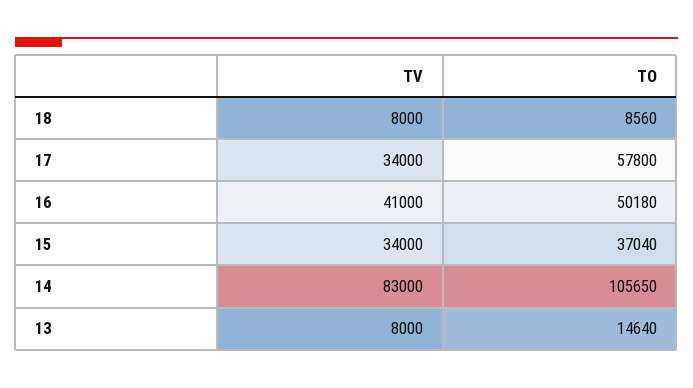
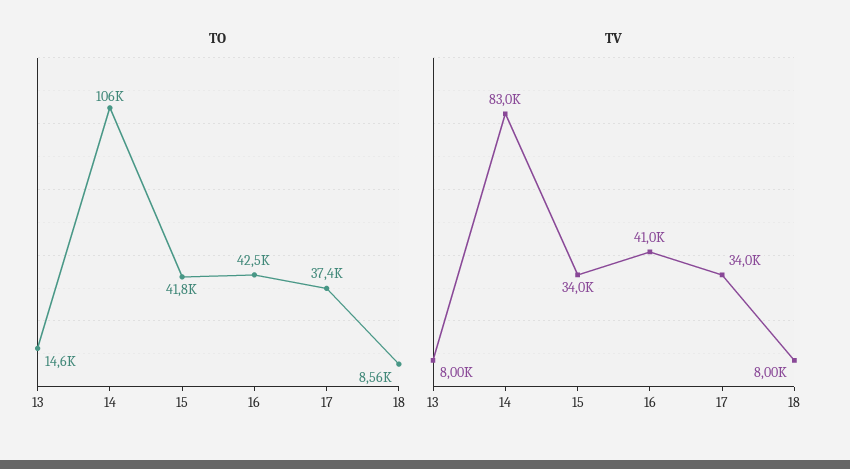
  {
    "TV": {
      "18": 8000,
      "17": 34000,
      "16": 41000,
      "15": 34000,
      "14": 83000,
      "13": 8000
    },
    "TO": {
      "18": 8560,
-     "17": 57800,
+     "17": 37400,
-     "16": 50180,
+     "16": 42500,
-     "15": 37040,
+     "15": 41800,
      "14": 105650,
      "13": 14640
    }
  }

